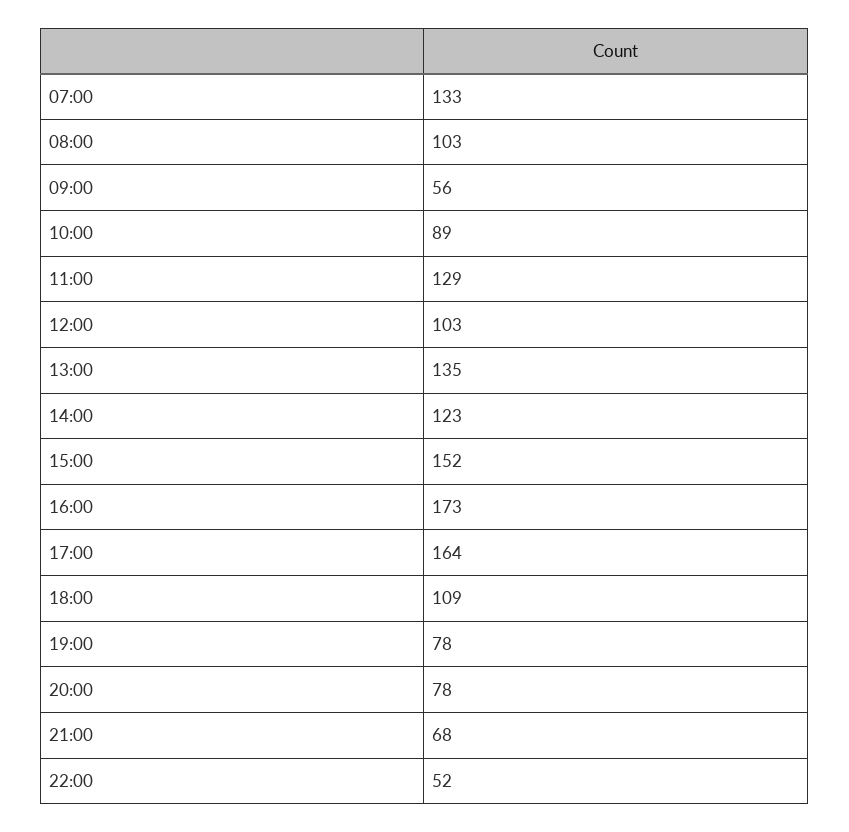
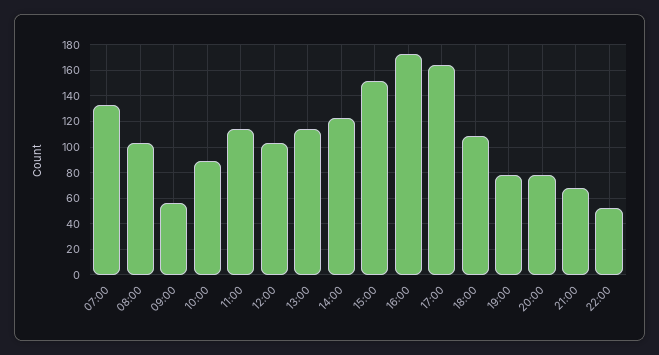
  {
    "07:00": 133,
    "08:00": 103,
    "09:00": 56,
    "10:00": 89,
-   "11:00": 129,
+   "11:00": 115,
    "12:00": 103,
-   "13:00": 135,
+   "13:00": 115,
    "14:00": 123,
    "15:00": 152,
    "16:00": 173,
    "17:00": 164,
    "18:00": 109,
    "19:00": 78,
    "20:00": 78,
    "21:00": 68,
    "22:00": 52
  }

